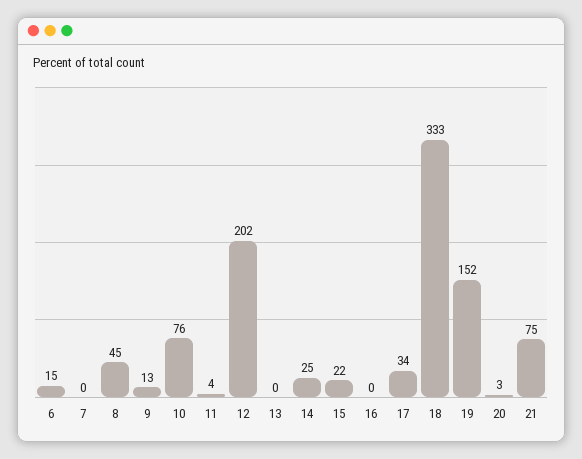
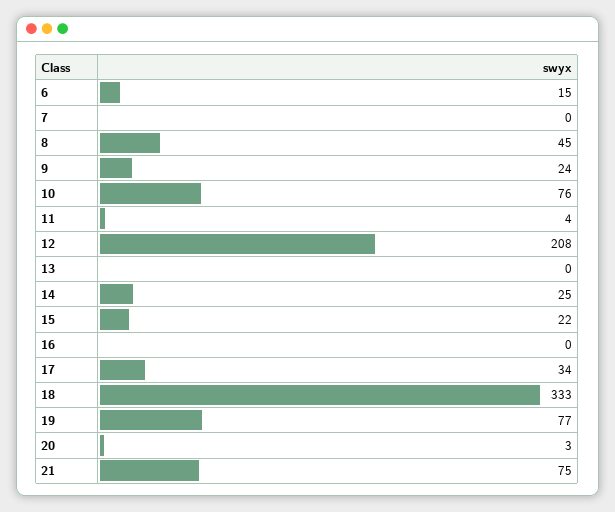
  {
    "6": 15,
    "7": 0,
    "8": 45,
-   "9": 13,
+   "9": 24,
    "10": 76,
    "11": 4,
-   "12": 202,
+   "12": 208,
    "13": 0,
    "14": 25,
    "15": 22,
    "16": 0,
    "17": 34,
    "18": 333,
-   "19": 152,
+   "19": 77,
    "20": 3,
    "21": 75
  }

